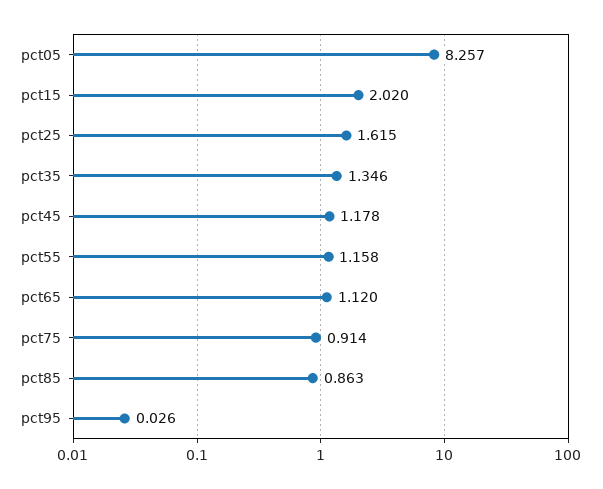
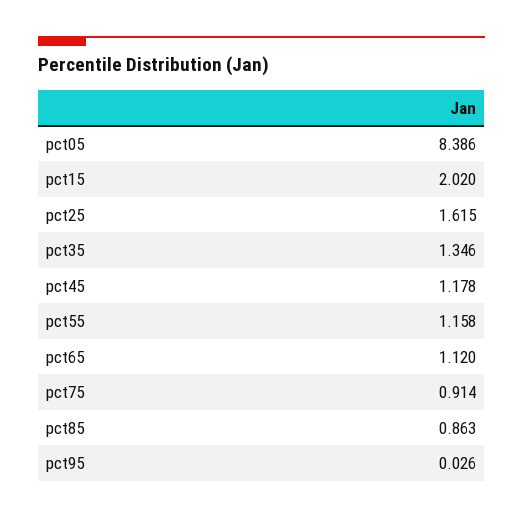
  {
-   "pct05": 8.257,
+   "pct05": 8.386,
    "pct15": 2.02,
    "pct25": 1.615,
    "pct35": 1.346,
    "pct45": 1.178,
    "pct55": 1.158,
    "pct65": 1.12,
    "pct75": 0.914,
    "pct85": 0.863,
    "pct95": 0.026
  }

